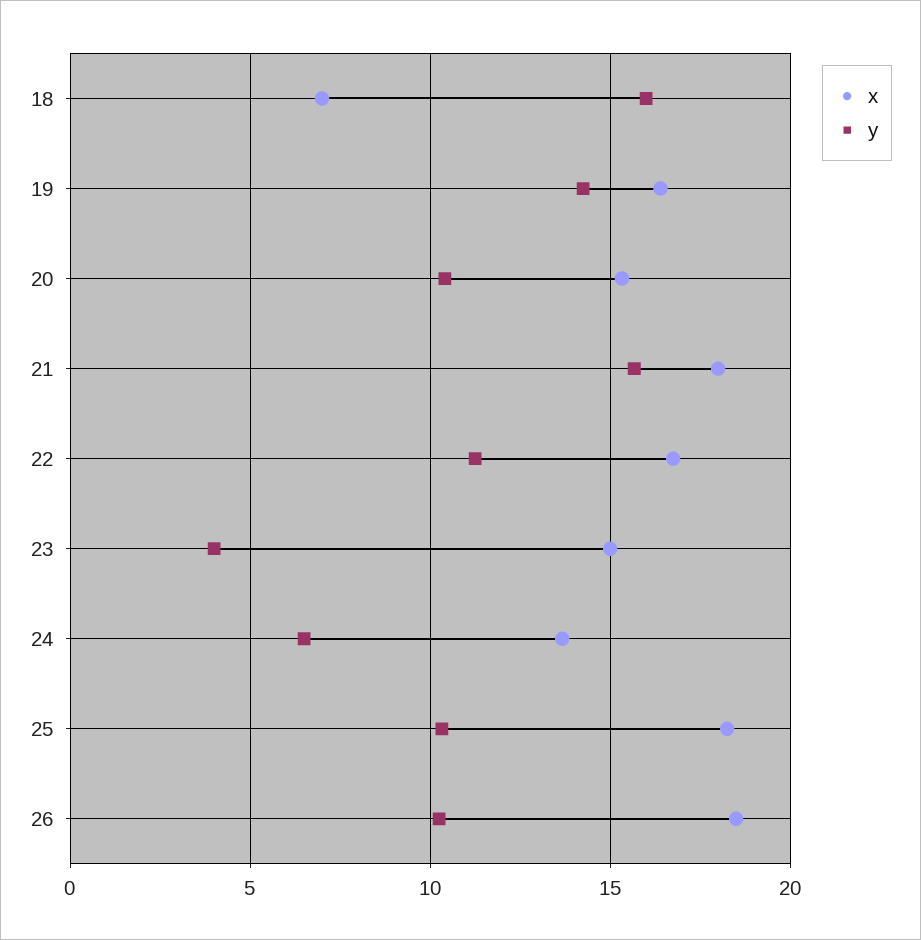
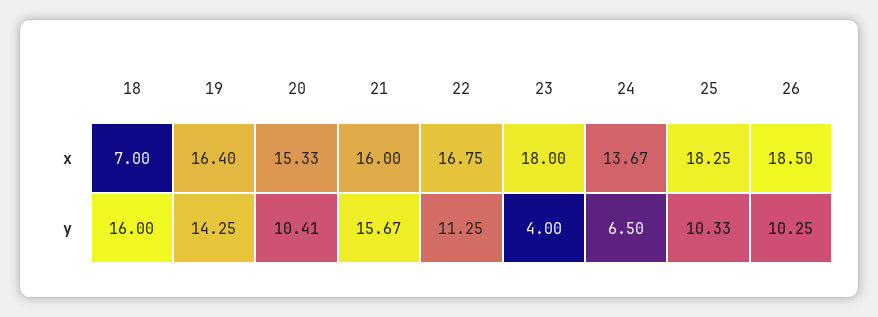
  {
    "x": {
      "18": 7,
      "19": 16.4,
      "20": 15.33,
-     "21": 18,
+     "21": 16,
      "22": 16.75,
-     "23": 15,
+     "23": 18,
      "24": 13.67,
      "25": 18.25,
      "26": 18.5
    },
    "y": {
      "18": 16,
      "19": 14.25,
      "20": 10.41,
      "21": 15.67,
      "22": 11.25,
      "23": 4,
      "24": 6.5,
      "25": 10.33,
      "26": 10.25
    }
  }

